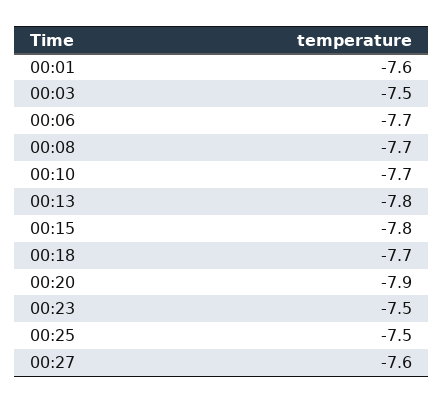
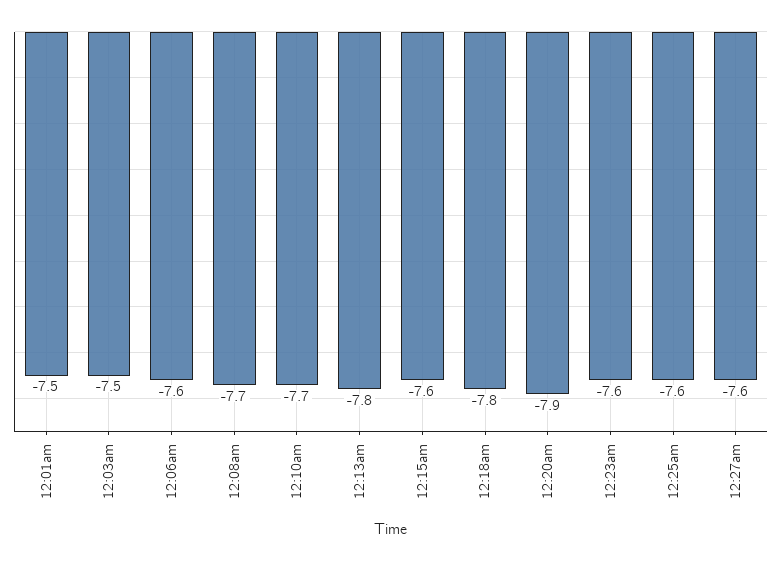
  {
-   "00:01": -7.6,
+   "00:01": -7.5,
    "00:03": -7.5,
-   "00:06": -7.7,
+   "00:06": -7.6,
    "00:08": -7.7,
    "00:10": -7.7,
    "00:13": -7.8,
-   "00:15": -7.8,
+   "00:15": -7.6,
-   "00:18": -7.7,
+   "00:18": -7.8,
    "00:20": -7.9,
-   "00:23": -7.5,
+   "00:23": -7.6,
-   "00:25": -7.5,
+   "00:25": -7.6,
    "00:27": -7.6
  }

